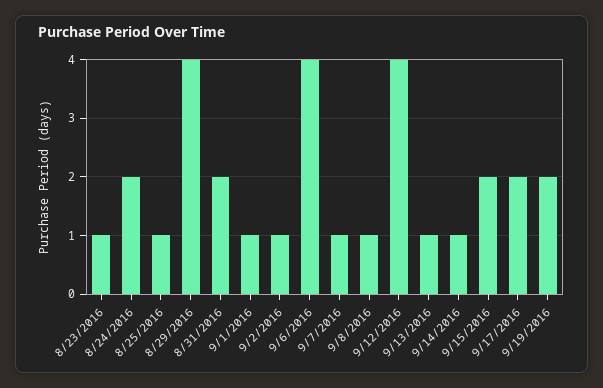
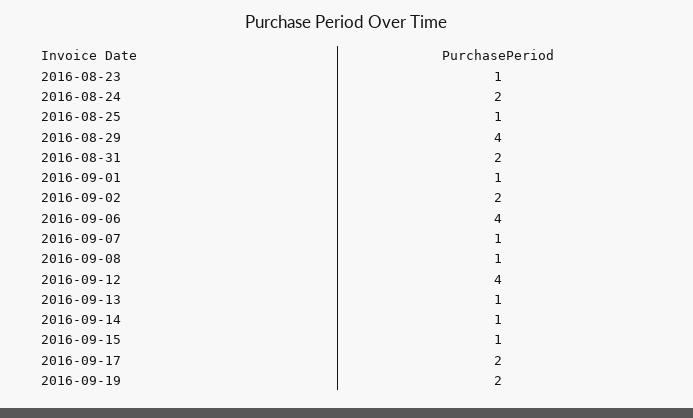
  {
    "8/23/2016": 1,
    "8/24/2016": 2,
    "8/25/2016": 1,
    "8/29/2016": 4,
    "8/31/2016": 2,
    "9/1/2016": 1,
-   "9/2/2016": 1,
+   "9/2/2016": 2,
    "9/6/2016": 4,
    "9/7/2016": 1,
    "9/8/2016": 1,
    "9/12/2016": 4,
    "9/13/2016": 1,
    "9/14/2016": 1,
-   "9/15/2016": 2,
+   "9/15/2016": 1,
    "9/17/2016": 2,
    "9/19/2016": 2
  }

